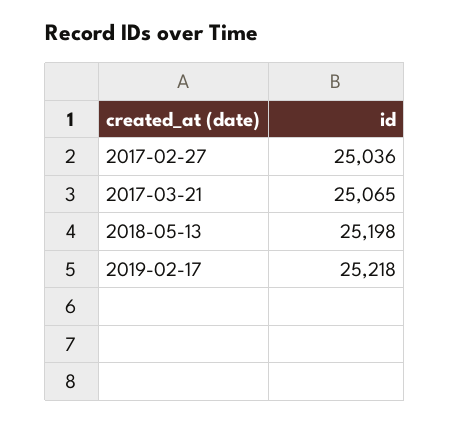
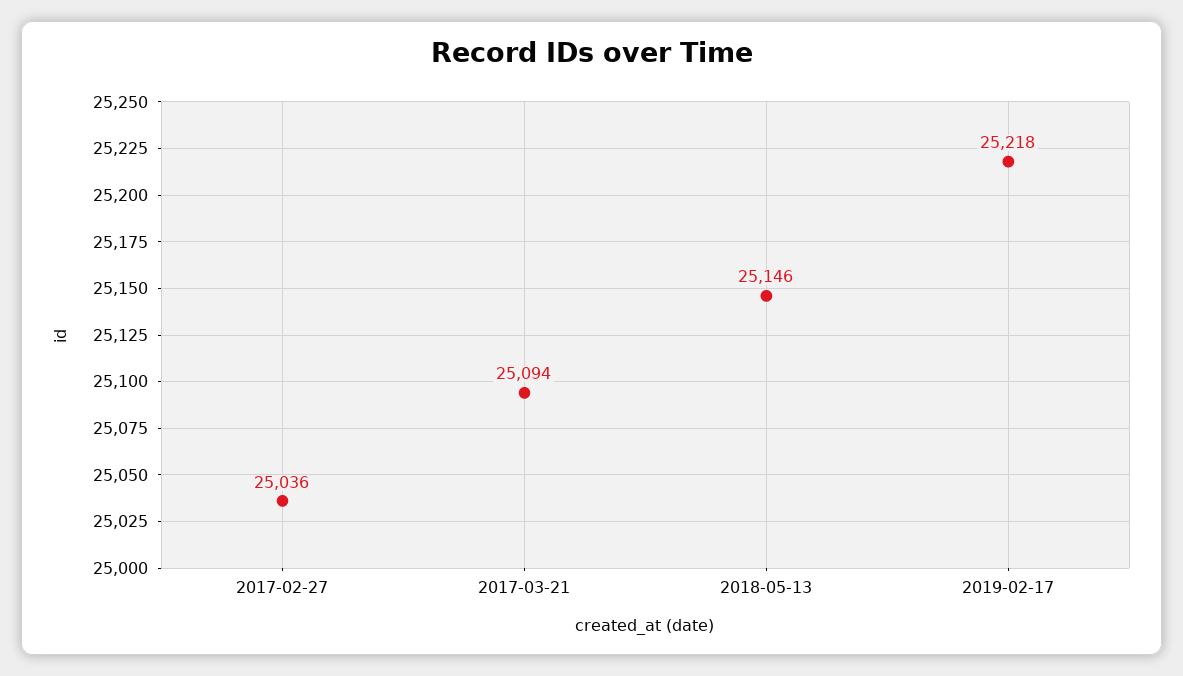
  {
    "2017-02-27": 25036,
-   "2017-03-21": 25065,
+   "2017-03-21": 25094,
-   "2018-05-13": 25198,
+   "2018-05-13": 25146,
    "2019-02-17": 25218
  }

